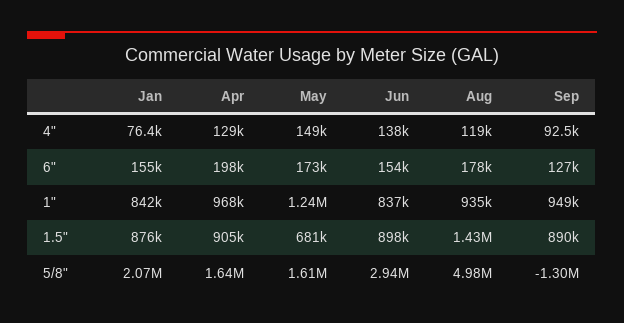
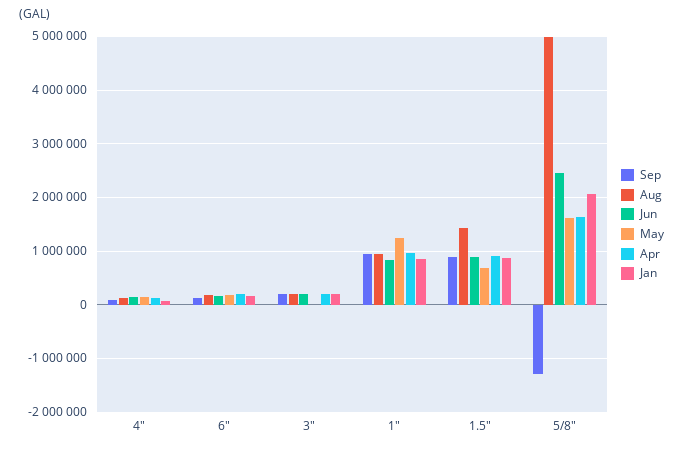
  {
    "Jan": {
      "4\"": 76400,
      "6\"": 155000,
      "1\"": 842000,
      "1.5\"": 876000,
-     "5/8\"": 2070000
+     "5/8\"": 2070000,
+     "3\"": 200000
    },
    "Apr": {
      "4\"": 129000,
      "6\"": 198000,
      "1\"": 968000,
      "1.5\"": 905000,
-     "5/8\"": 1640000
+     "5/8\"": 1640000,
+     "3\"": 200000
    },
    "May": {
      "4\"": 149000,
      "6\"": 173000,
      "1\"": 1240000,
      "1.5\"": 681000,
-     "5/8\"": 1610000
+     "5/8\"": 1610000,
+     "3\"": 0
    },
    "Jun": {
      "4\"": 138000,
      "6\"": 154000,
      "1\"": 837000,
      "1.5\"": 898000,
-     "5/8\"": 2940000
+     "5/8\"": 2400000,
+     "3\"": 200000
    },
    "Aug": {
      "4\"": 119000,
      "6\"": 178000,
      "1\"": 935000,
      "1.5\"": 1430000,
-     "5/8\"": 4980000
+     "5/8\"": 4980000,
+     "3\"": 200000
    },
    "Sep": {
      "4\"": 92500,
      "6\"": 127000,
      "1\"": 949000,
      "1.5\"": 890000,
-     "5/8\"": -1300000
+     "5/8\"": -1300000,
+     "3\"": 200000
    }
  }

